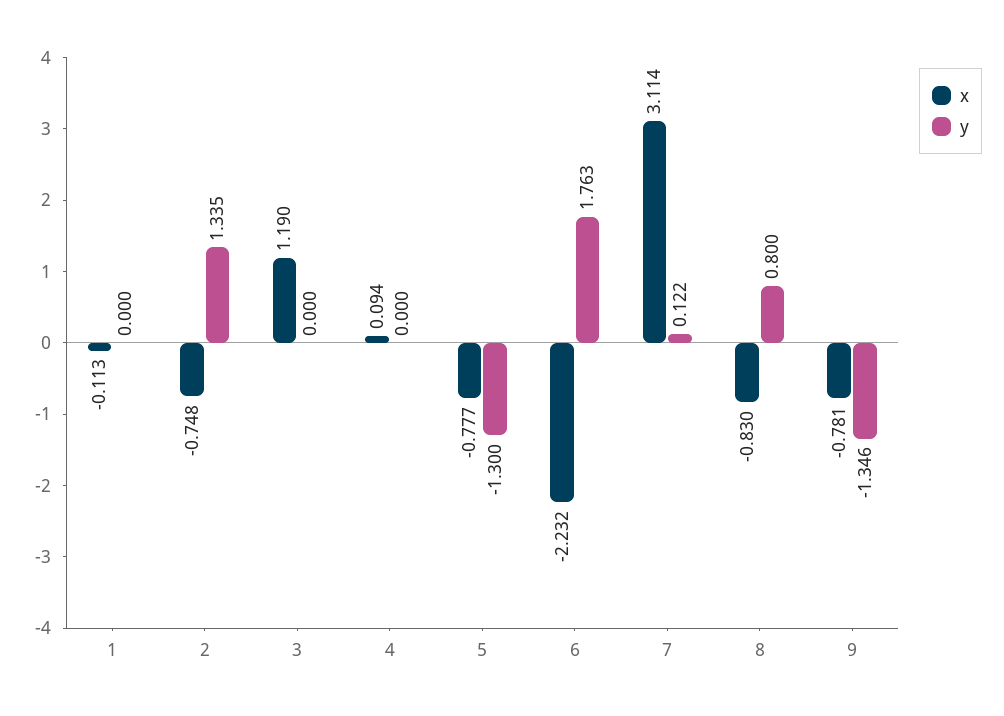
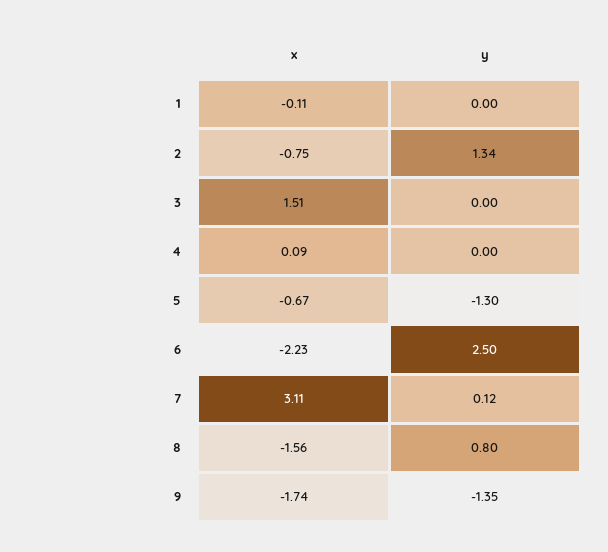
  {
    "x": {
      "1": -0.113,
      "2": -0.748,
-     "3": 1.19,
+     "3": 1.51,
      "4": 0.094,
-     "5": -0.777,
+     "5": -0.67,
      "6": -2.232,
      "7": 3.114,
-     "8": -0.83,
+     "8": -1.56,
-     "9": -0.781
+     "9": -1.74
    },
    "y": {
      "1": 0,
      "2": 1.335,
      "3": 0,
      "4": 0,
      "5": -1.3,
-     "6": 1.763,
+     "6": 2.5,
      "7": 0.122,
      "8": 0.8,
      "9": -1.346
    }
  }

